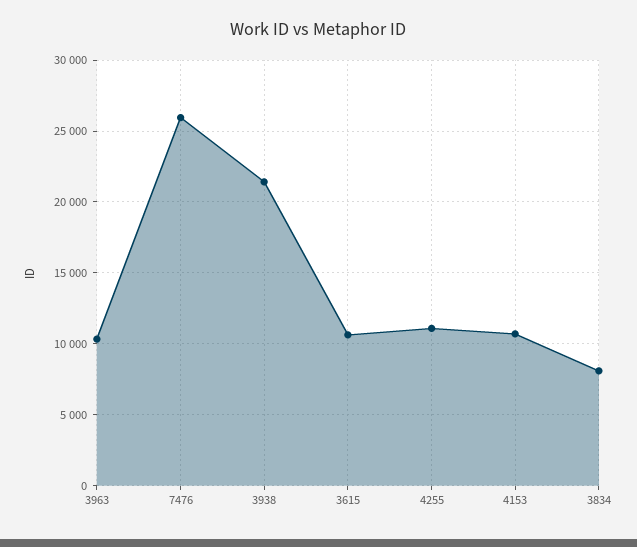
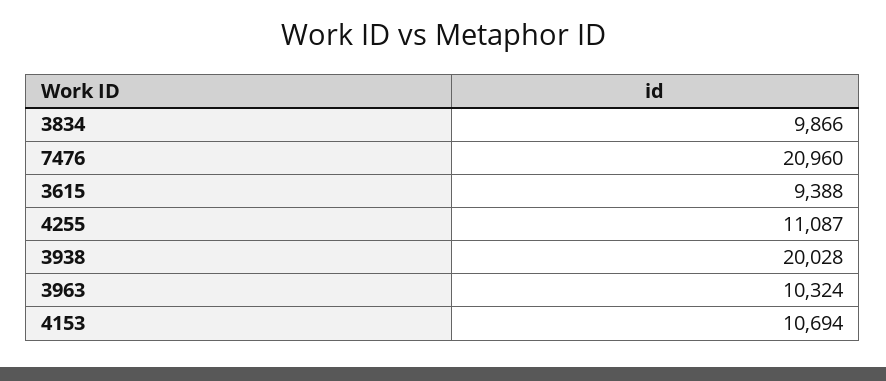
  {
    "3963": 10324,
-   "7476": 26000,
+   "7476": 20960,
-   "3938": 21500,
+   "3938": 20028,
-   "3615": 10500,
+   "3615": 9388,
    "4255": 11087,
    "4153": 10694,
-   "3834": 8000
+   "3834": 9866
  }

